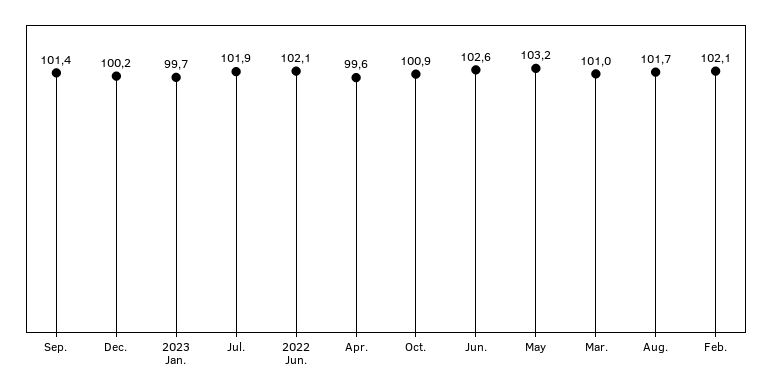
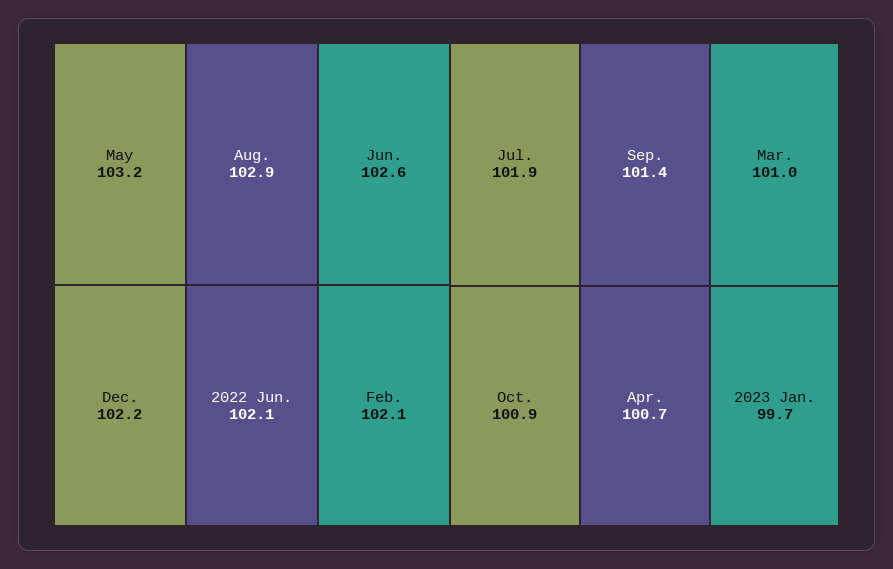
  {
    "Sep.": 101.4,
-   "Dec.": 100.2,
+   "Dec.": 102.2,
    "2023 Jan.": 99.7,
    "Jul.": 101.9,
    "2022 Jun.": 102.1,
-   "Apr.": 99.6,
+   "Apr.": 100.7,
    "Oct.": 100.9,
    "Jun.": 102.6,
    "May": 103.2,
    "Mar.": 101,
-   "Aug.": 101.7,
+   "Aug.": 102.9,
    "Feb.": 102.1
  }

